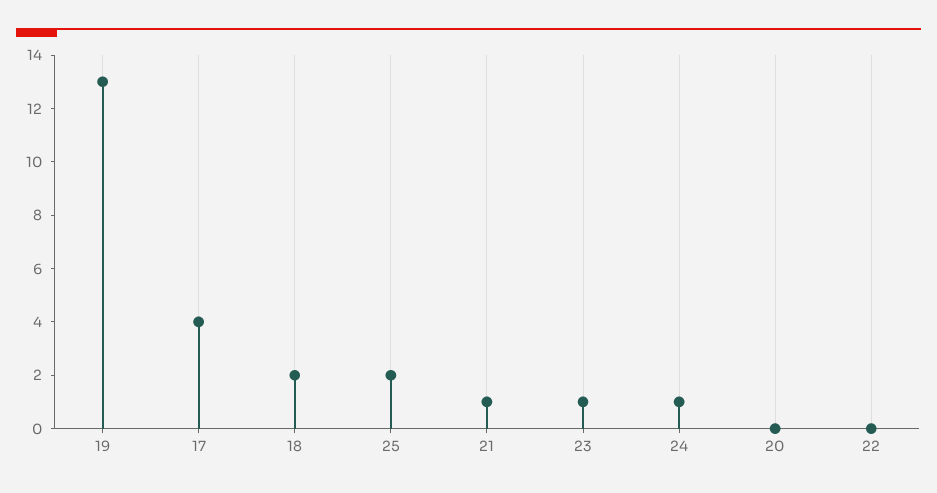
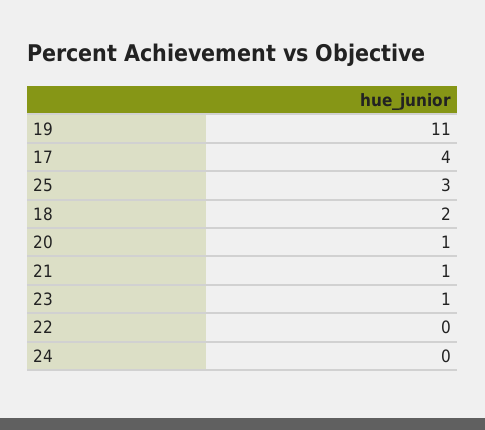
  {
-   "19": 13,
+   "19": 11,
    "17": 4,
    "18": 2,
-   "25": 2,
+   "25": 3,
    "21": 1,
    "23": 1,
-   "24": 1,
+   "24": 0,
-   "20": 0,
+   "20": 1,
    "22": 0
  }

